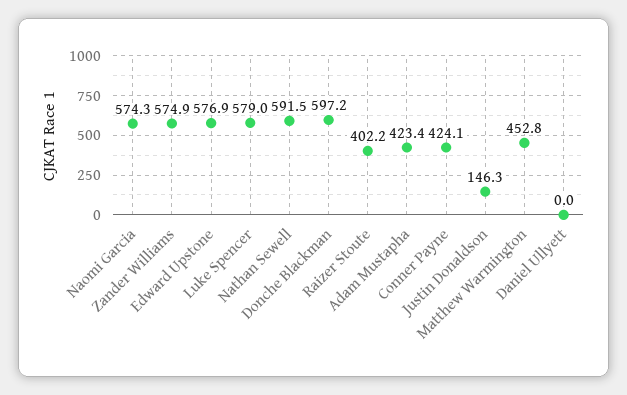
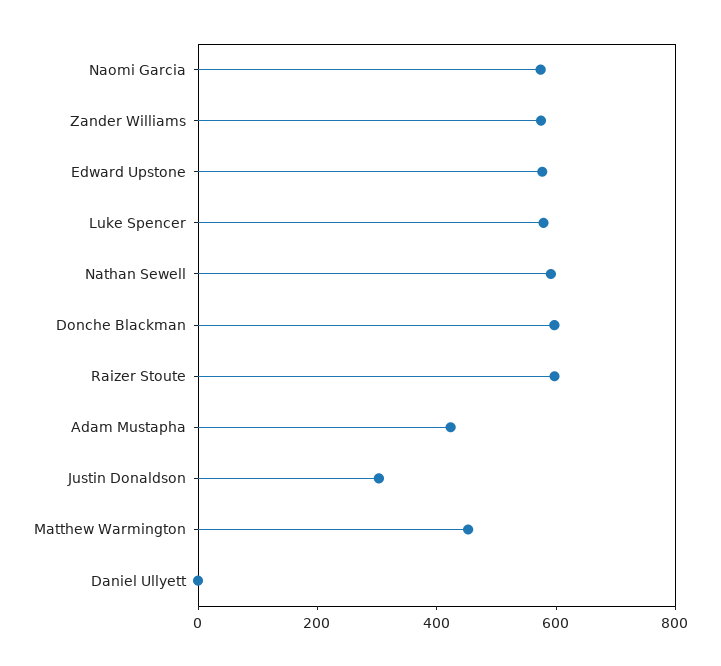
  {
    "Naomi Garcia": 574.3,
    "Zander Williams": 574.9,
    "Edward Upstone": 576.9,
    "Luke Spencer": 579,
    "Nathan Sewell": 591.5,
    "Donche Blackman": 597.2,
-   "Raizer Stoute": 402.2,
+   "Raizer Stoute": 600,
    "Adam Mustapha": 423.4,
-   "Conner Payne": 424.1,
-   "Justin Donaldson": 146.3,
+   "Justin Donaldson": 300,
    "Matthew Warmington": 452.8,
    "Daniel Ullyett": 0
  }

